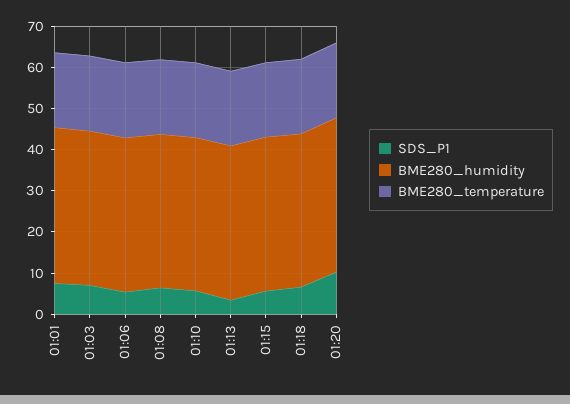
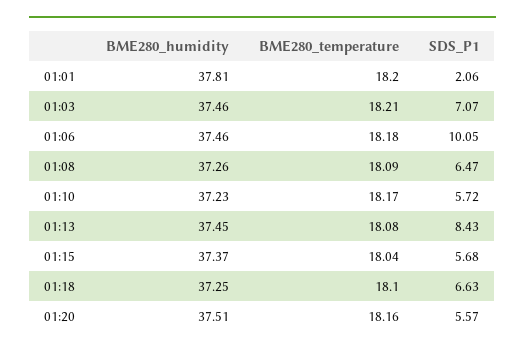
  {
    "SDS_P1": {
-     "01:01": 8,
+     "01:01": 2.06,
      "01:03": 7.07,
-     "01:06": 6,
+     "01:06": 10.05,
      "01:08": 6.47,
      "01:10": 5.72,
-     "01:13": 4,
+     "01:13": 8.43,
      "01:15": 5.68,
      "01:18": 6.63,
-     "01:20": 10
+     "01:20": 5.57
    },
    "BME280_humidity": {
      "01:01": 37.81,
      "01:03": 37.46,
      "01:06": 37.46,
      "01:08": 37.26,
      "01:10": 37.23,
      "01:13": 37.45,
      "01:15": 37.37,
      "01:18": 37.25,
      "01:20": 37.51
    },
    "BME280_temperature": {
      "01:01": 18.2,
      "01:03": 18.21,
      "01:06": 18.18,
      "01:08": 18.09,
      "01:10": 18.17,
      "01:13": 18.08,
      "01:15": 18.04,
      "01:18": 18.1,
      "01:20": 18.16
    }
  }

